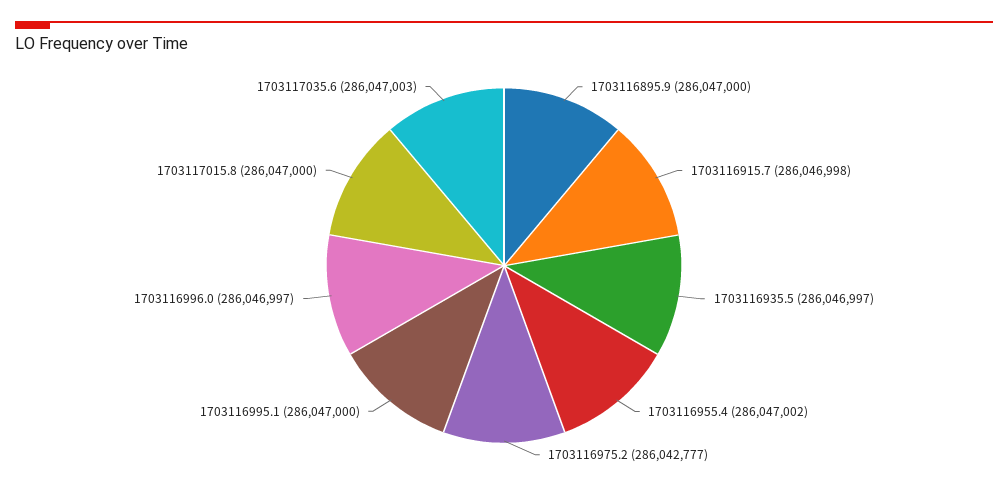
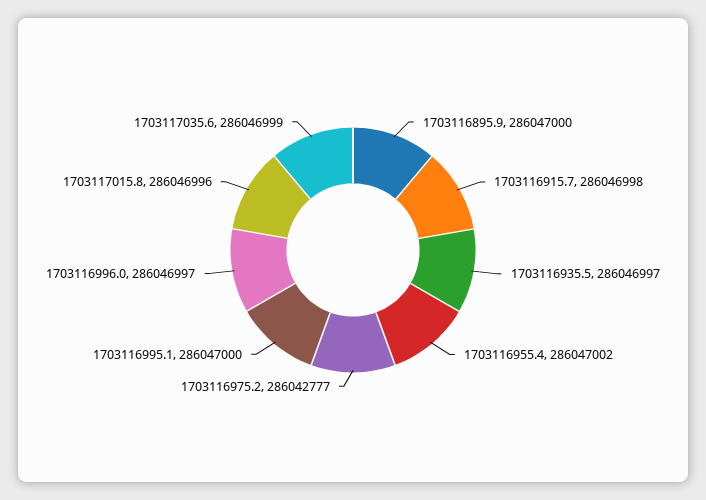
  {
    "1703116895.9": 286047000,
    "1703116915.7": 286046998,
    "1703116935.5": 286046997,
    "1703116955.4": 286047002,
    "1703116975.2": 286042777,
    "1703116995.1": 286047000,
    "1703116996.0": 286046997,
-   "1703117015.8": 286047000,
+   "1703117015.8": 286046996,
-   "1703117035.6": 286047003
+   "1703117035.6": 286046999
  }

